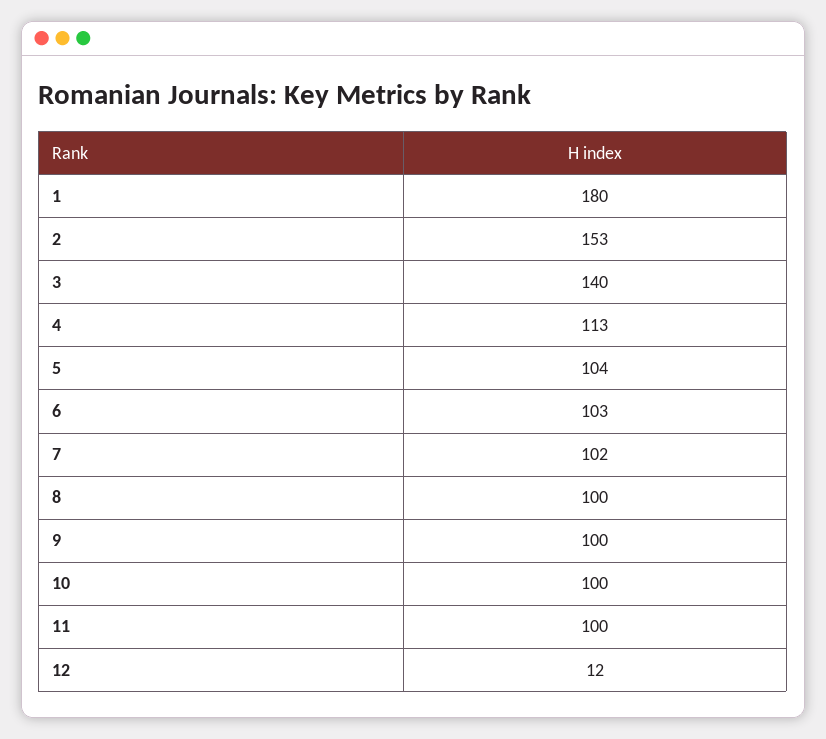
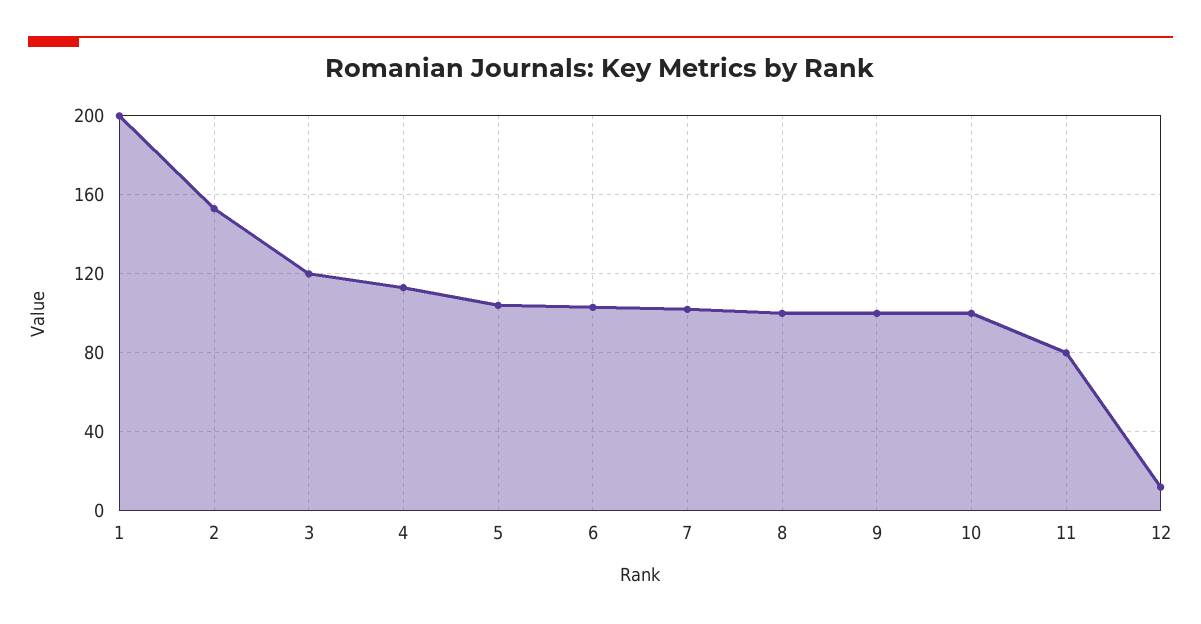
  {
-   "1": 180,
+   "1": 200,
    "2": 153,
-   "3": 140,
+   "3": 120,
    "4": 113,
    "5": 104,
    "6": 103,
    "7": 102,
    "8": 100,
    "9": 100,
    "10": 100,
-   "11": 100,
+   "11": 80,
    "12": 12
  }

